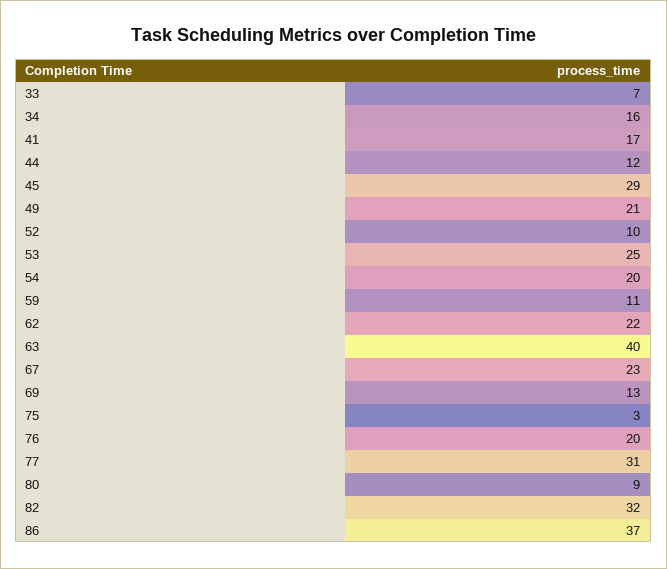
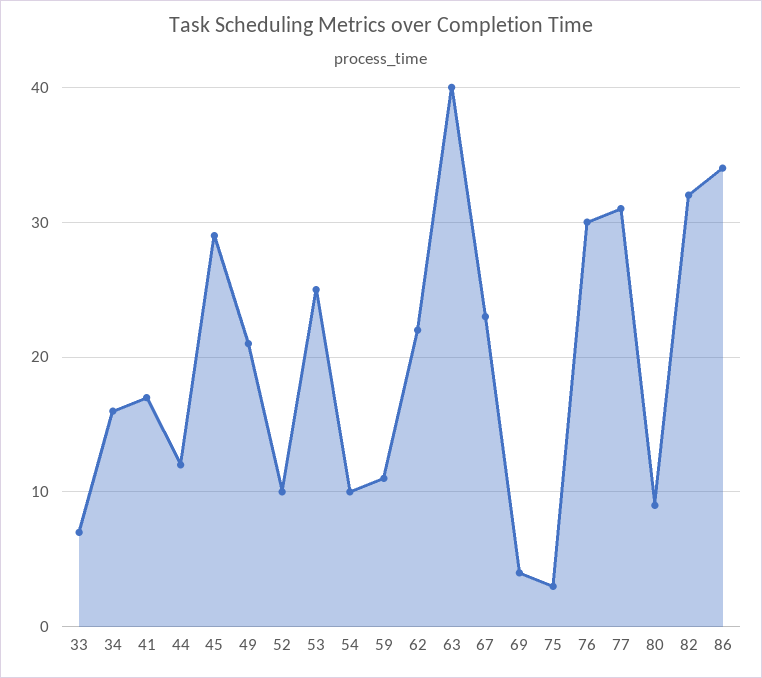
  {
    "33": 7,
    "34": 16,
    "41": 17,
    "44": 12,
    "45": 29,
    "49": 21,
    "52": 10,
    "53": 25,
-   "54": 20,
+   "54": 10,
    "59": 11,
    "62": 22,
    "63": 40,
    "67": 23,
-   "69": 13,
+   "69": 4,
    "75": 3,
-   "76": 20,
+   "76": 30,
    "77": 31,
    "80": 9,
    "82": 32,
-   "86": 37
+   "86": 34
  }

